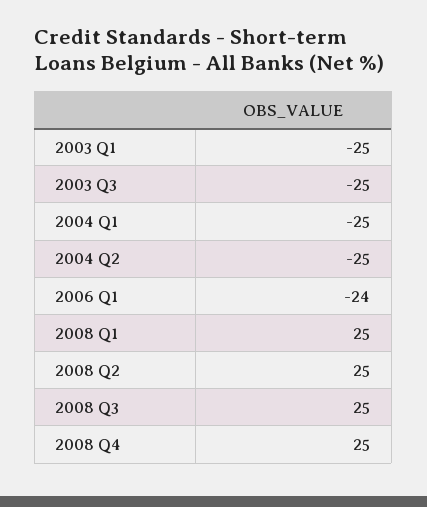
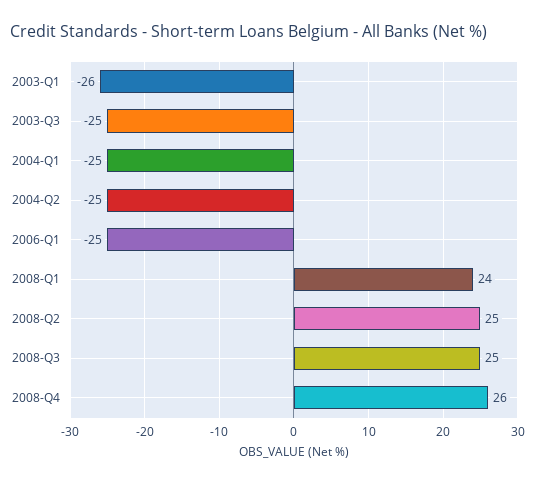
  {
-   "2003 Q1": -25,
+   "2003 Q1": -26,
    "2003 Q3": -25,
    "2004 Q1": -25,
    "2004 Q2": -25,
-   "2006 Q1": -24,
+   "2006 Q1": -25,
-   "2008 Q1": 25,
+   "2008 Q1": 24,
    "2008 Q2": 25,
    "2008 Q3": 25,
-   "2008 Q4": 25
+   "2008 Q4": 26
  }

